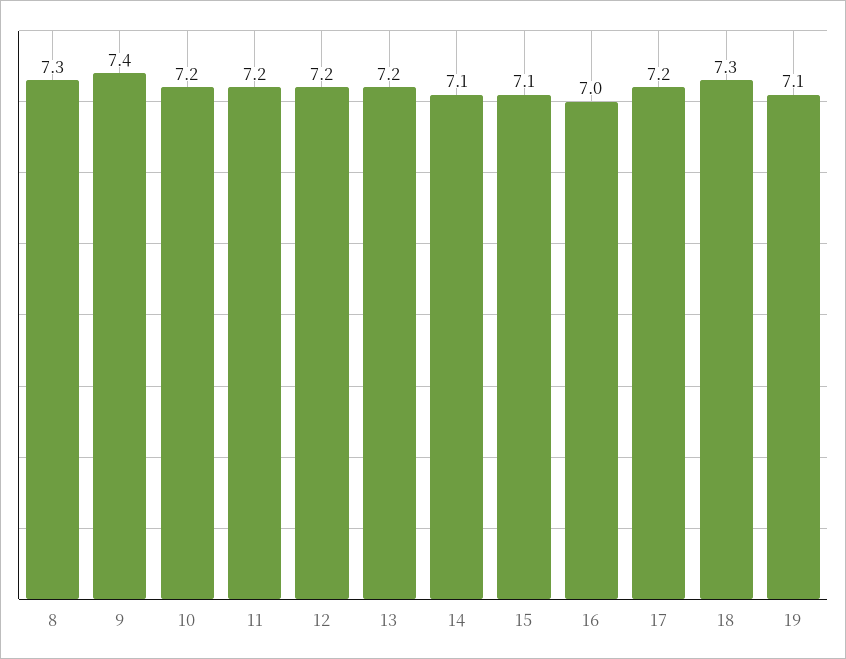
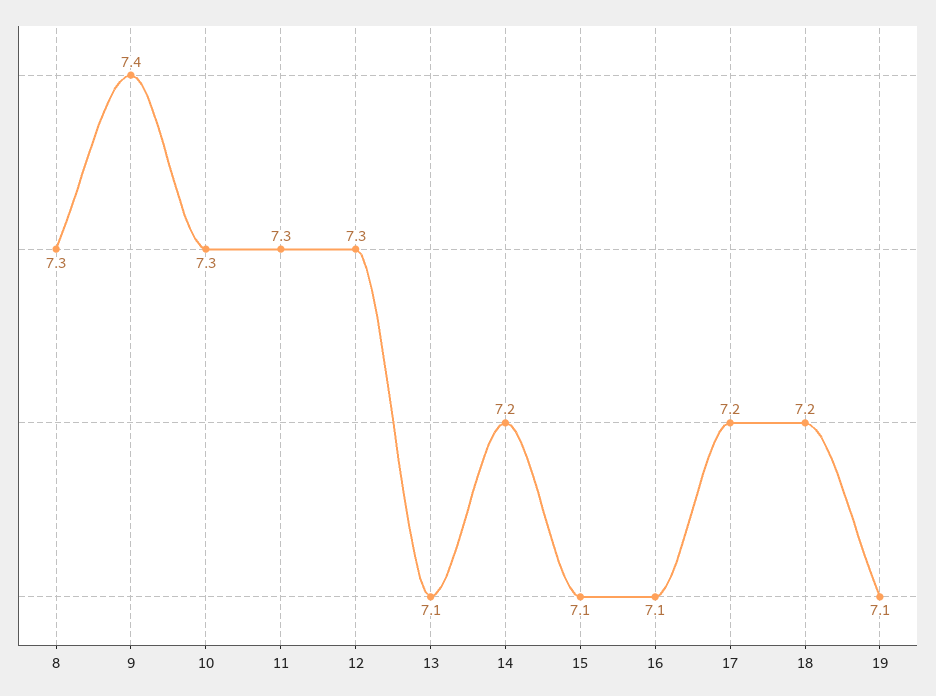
  {
    "8": 7.3,
    "9": 7.4,
-   "10": 7.2,
+   "10": 7.3,
-   "11": 7.2,
+   "11": 7.3,
-   "12": 7.2,
+   "12": 7.3,
-   "13": 7.2,
+   "13": 7.1,
-   "14": 7.1,
+   "14": 7.2,
    "15": 7.1,
-   "16": 7,
+   "16": 7.1,
    "17": 7.2,
-   "18": 7.3,
+   "18": 7.2,
    "19": 7.1
  }

